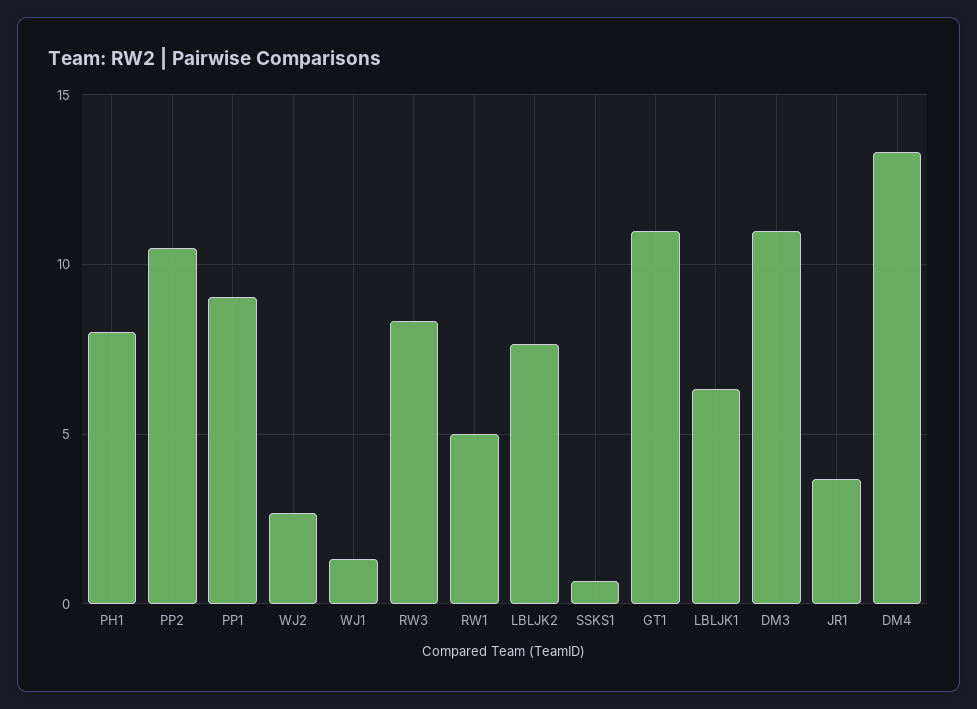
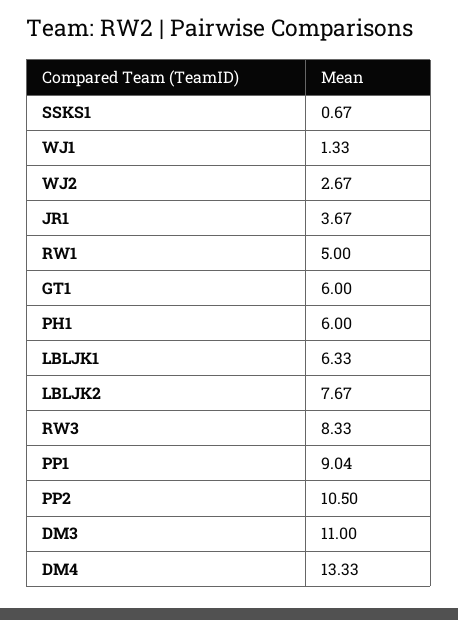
  {
-   "PH1": 8,
+   "PH1": 6,
    "PP2": 10.5,
    "PP1": 9.04,
    "WJ2": 2.67,
    "WJ1": 1.33,
    "RW3": 8.33,
    "RW1": 5,
    "LBLJK2": 7.67,
    "SSKS1": 0.67,
-   "GT1": 11,
+   "GT1": 6,
    "LBLJK1": 6.33,
    "DM3": 11,
    "JR1": 3.67,
    "DM4": 13.33
  }

